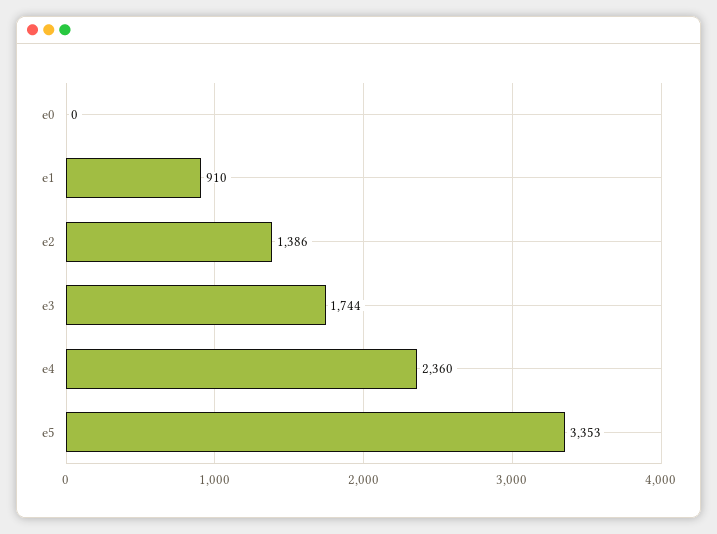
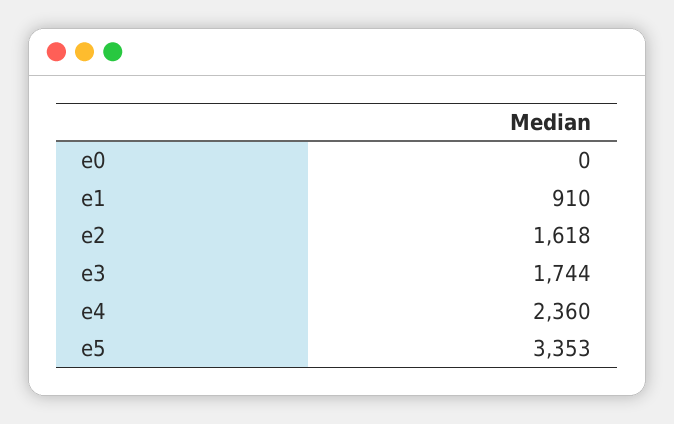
  {
    "e0": 0,
    "e1": 910,
-   "e2": 1386,
+   "e2": 1618,
    "e3": 1744,
    "e4": 2360,
    "e5": 3353
  }

